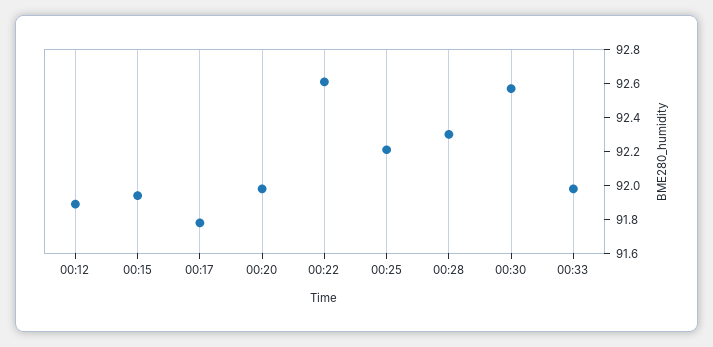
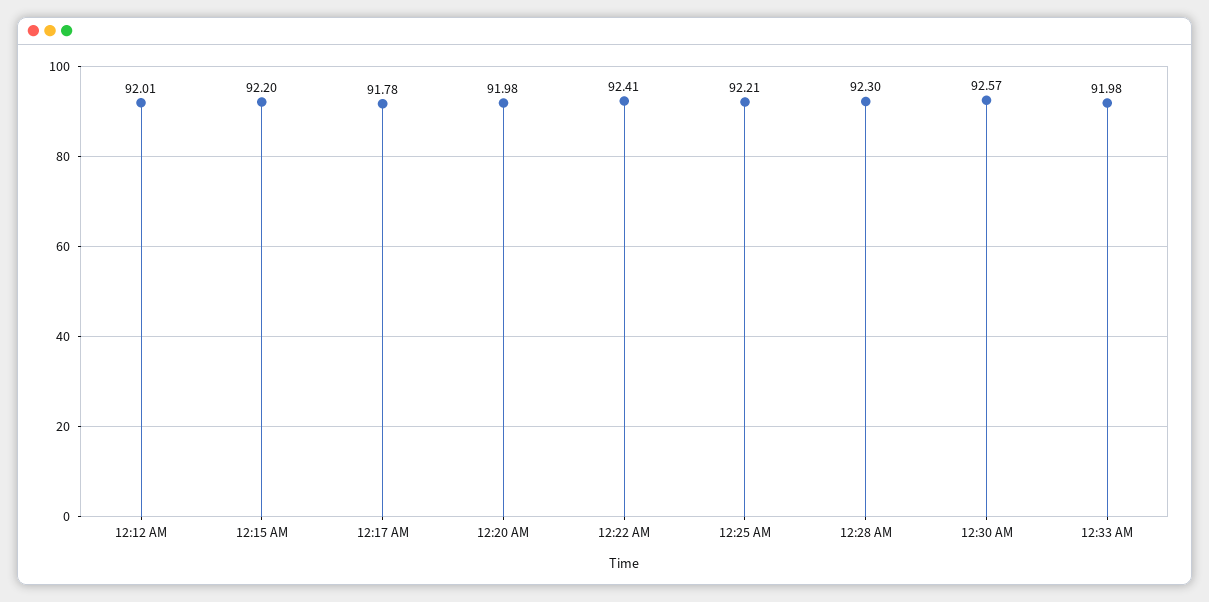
  {
-   "00:12": 91.9,
+   "00:12": 92.01,
-   "00:15": 91.95,
+   "00:15": 92.2,
    "00:17": 91.78,
    "00:20": 91.98,
-   "00:22": 92.6,
+   "00:22": 92.41,
    "00:25": 92.21,
    "00:28": 92.3,
    "00:30": 92.57,
    "00:33": 91.98
  }

